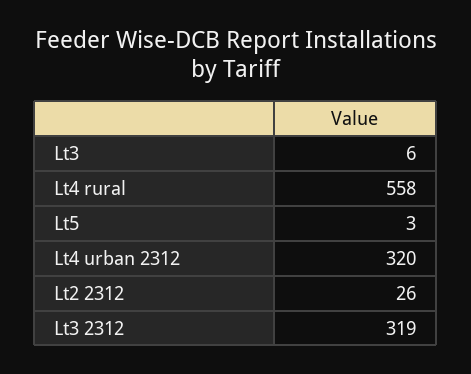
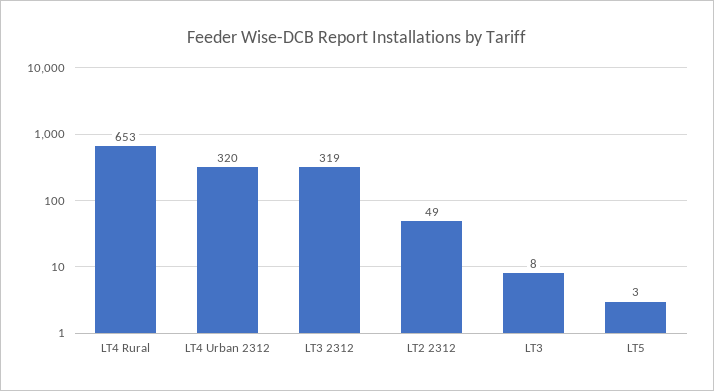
  {
-   "Lt3": 6,
+   "Lt3": 8,
-   "Lt4 rural": 558,
+   "Lt4 rural": 653,
    "Lt5": 3,
    "Lt4 urban 2312": 320,
-   "Lt2 2312": 26,
+   "Lt2 2312": 49,
    "Lt3 2312": 319
  }

